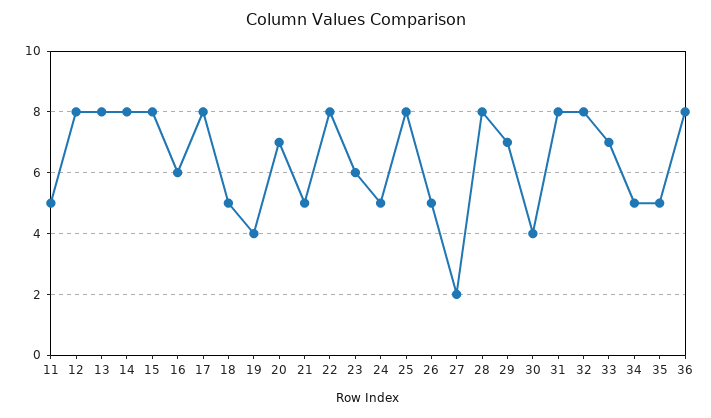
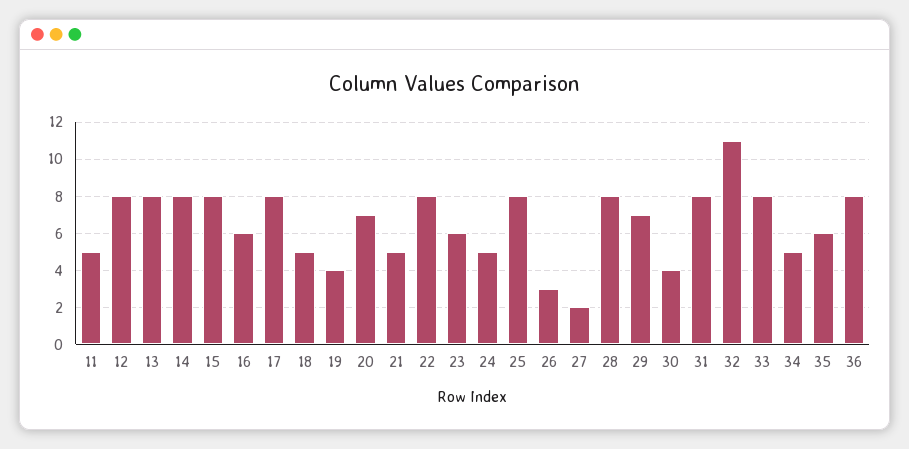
  {
    "11": 5,
    "12": 8,
    "13": 8,
    "14": 8,
    "15": 8,
    "16": 6,
    "17": 8,
    "18": 5,
    "19": 4,
    "20": 7,
    "21": 5,
    "22": 8,
    "23": 6,
    "24": 5,
    "25": 8,
-   "26": 5,
+   "26": 3,
    "27": 2,
    "28": 8,
    "29": 7,
    "30": 4,
    "31": 8,
-   "32": 8,
+   "32": 11,
-   "33": 7,
+   "33": 8,
    "34": 5,
-   "35": 5,
+   "35": 6,
    "36": 8
  }

